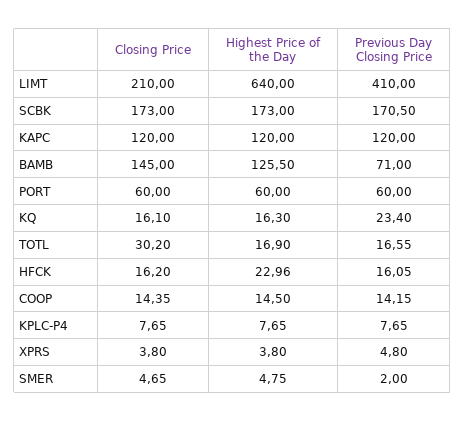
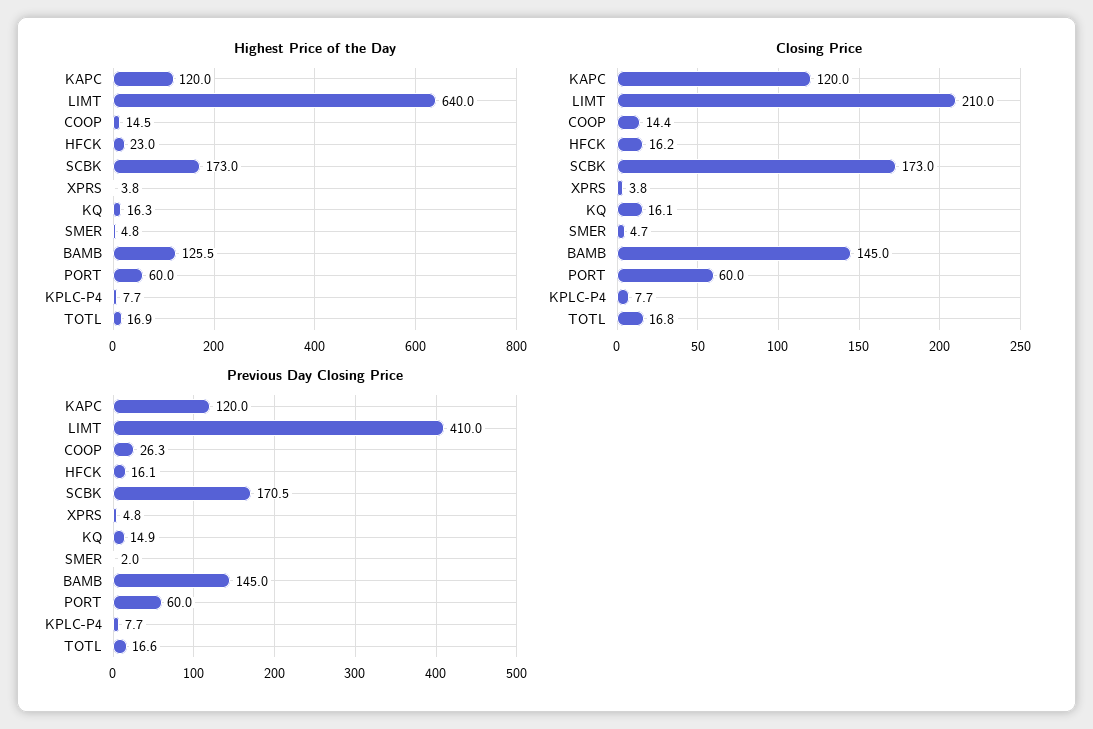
  {
    "Closing Price": {
      "LIMT": 210,
      "SCBK": 173,
      "KAPC": 120,
      "BAMB": 145,
      "PORT": 60,
      "KQ": 16.1,
-     "TOTL": 30.2,
+     "TOTL": 16.8,
      "HFCK": 16.2,
      "COOP": 14.35,
      "KPLC-P4": 7.65,
      "XPRS": 3.8,
      "SMER": 4.65
    },
    "Highest Price of the Day": {
      "LIMT": 640,
      "SCBK": 173,
      "KAPC": 120,
      "BAMB": 125.5,
      "PORT": 60,
      "KQ": 16.3,
      "TOTL": 16.9,
      "HFCK": 22.96,
      "COOP": 14.5,
      "KPLC-P4": 7.65,
      "XPRS": 3.8,
      "SMER": 4.75
    },
    "Previous Day Closing Price": {
      "LIMT": 410,
      "SCBK": 170.5,
      "KAPC": 120,
-     "BAMB": 71,
+     "BAMB": 145,
      "PORT": 60,
-     "KQ": 23.4,
+     "KQ": 14.9,
      "TOTL": 16.55,
      "HFCK": 16.05,
-     "COOP": 14.15,
+     "COOP": 26.3,
      "KPLC-P4": 7.65,
      "XPRS": 4.8,
      "SMER": 2
    }
  }

